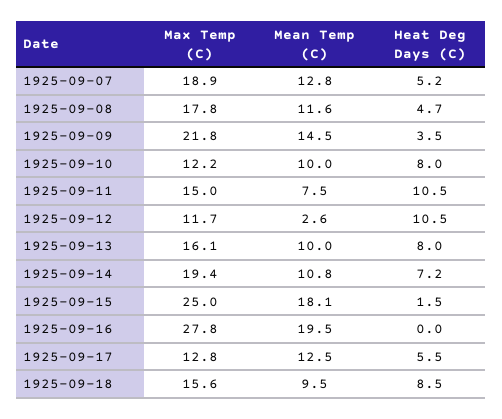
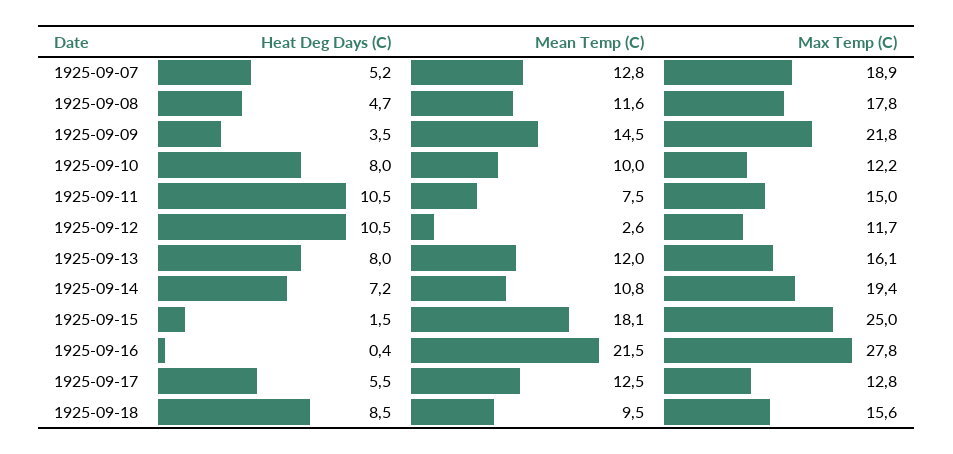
  {
    "Max Temp (C)": {
      "1925-09-07": 18.9,
      "1925-09-08": 17.8,
      "1925-09-09": 21.8,
      "1925-09-10": 12.2,
      "1925-09-11": 15,
      "1925-09-12": 11.7,
      "1925-09-13": 16.1,
      "1925-09-14": 19.4,
      "1925-09-15": 25,
      "1925-09-16": 27.8,
      "1925-09-17": 12.8,
      "1925-09-18": 15.6
    },
    "Mean Temp (C)": {
      "1925-09-07": 12.8,
      "1925-09-08": 11.6,
      "1925-09-09": 14.5,
      "1925-09-10": 10,
      "1925-09-11": 7.5,
      "1925-09-12": 2.6,
-     "1925-09-13": 10,
+     "1925-09-13": 12,
      "1925-09-14": 10.8,
      "1925-09-15": 18.1,
-     "1925-09-16": 19.5,
+     "1925-09-16": 21.5,
      "1925-09-17": 12.5,
      "1925-09-18": 9.5
    },
    "Heat Deg Days (C)": {
      "1925-09-07": 5.2,
      "1925-09-08": 4.7,
      "1925-09-09": 3.5,
      "1925-09-10": 8,
      "1925-09-11": 10.5,
      "1925-09-12": 10.5,
      "1925-09-13": 8,
      "1925-09-14": 7.2,
      "1925-09-15": 1.5,
-     "1925-09-16": 0,
+     "1925-09-16": 0.4,
      "1925-09-17": 5.5,
      "1925-09-18": 8.5
    }
  }

